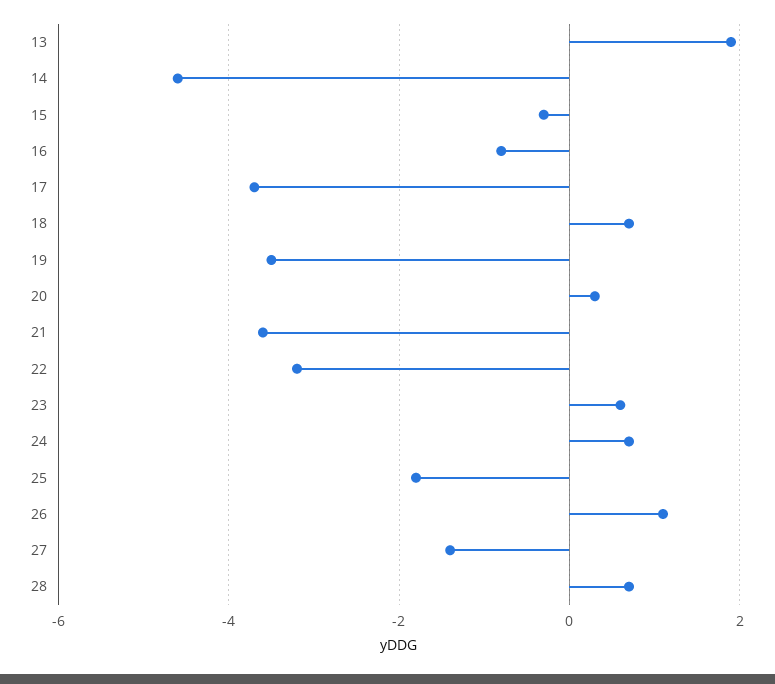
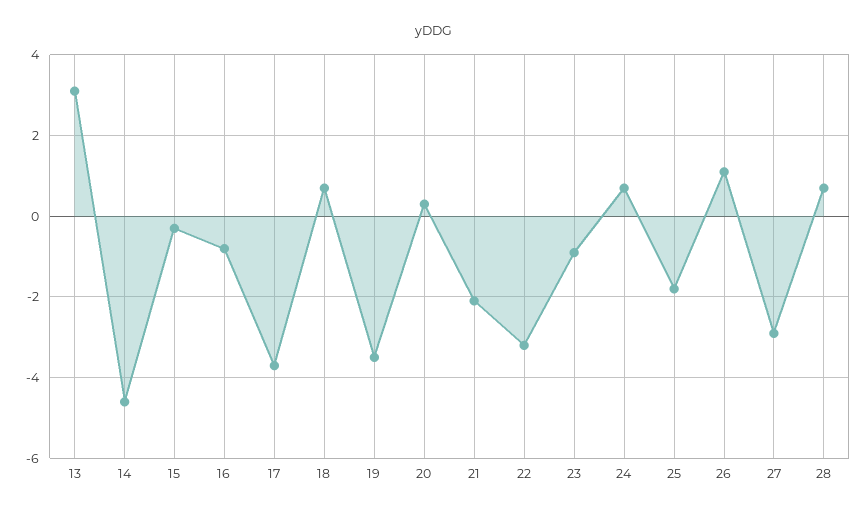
  {
-   "13": 2,
+   "13": 3,
    "14": -4.5,
    "15": -0.5,
    "16": -1,
    "17": -3.5,
    "18": 0.5,
    "19": -3.5,
    "20": 0.5,
-   "21": -3.5,
+   "21": -2,
    "22": -3,
-   "23": 0.5,
+   "23": -1,
    "24": 0.5,
    "25": -2,
    "26": 1,
-   "27": -1.5,
+   "27": -3,
    "28": 0.5
  }

